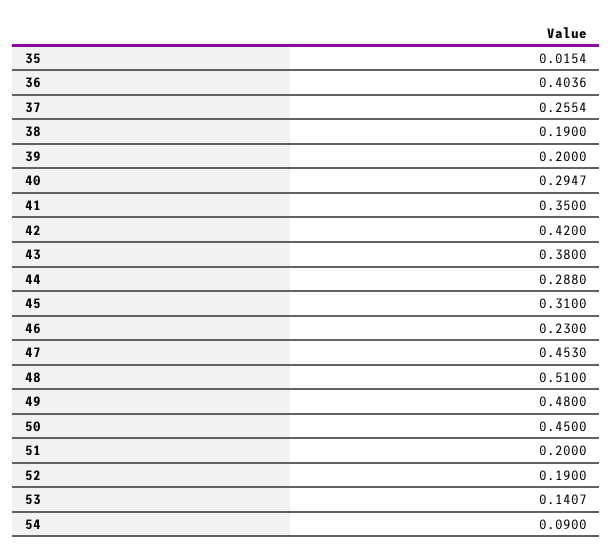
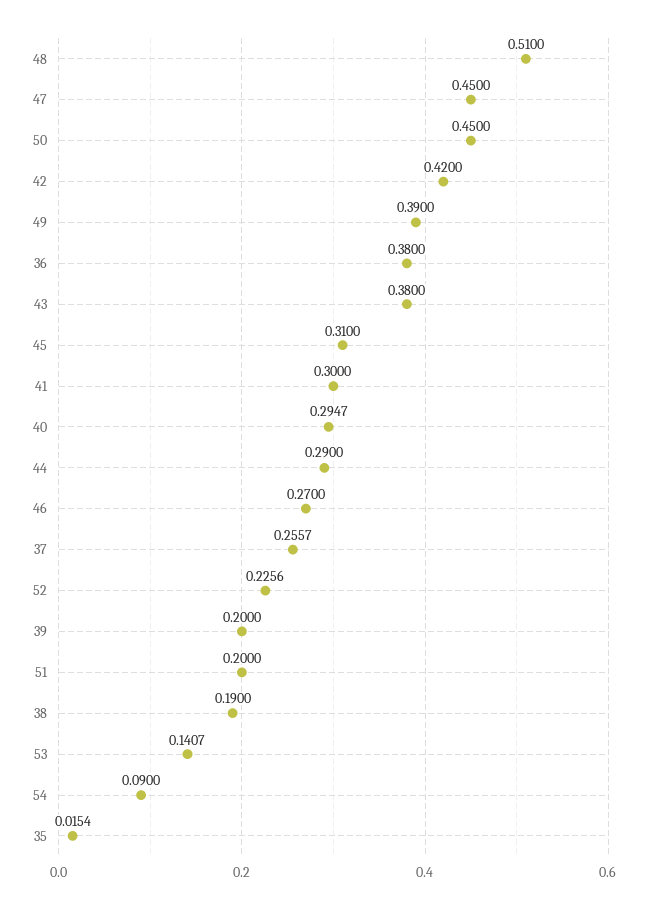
  {
    "35": 0.0154,
-   "36": 0.4036,
+   "36": 0.38,
-   "37": 0.2554,
+   "37": 0.2557,
    "38": 0.19,
    "39": 0.2,
    "40": 0.2947,
-   "41": 0.35,
+   "41": 0.3,
    "42": 0.42,
    "43": 0.38,
-   "44": 0.288,
+   "44": 0.29,
    "45": 0.31,
-   "46": 0.23,
+   "46": 0.27,
-   "47": 0.453,
+   "47": 0.45,
    "48": 0.51,
-   "49": 0.48,
+   "49": 0.39,
    "50": 0.45,
    "51": 0.2,
-   "52": 0.19,
+   "52": 0.2256,
    "53": 0.1407,
    "54": 0.09
  }

